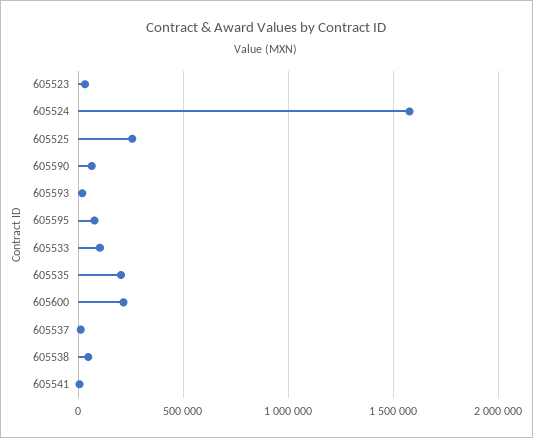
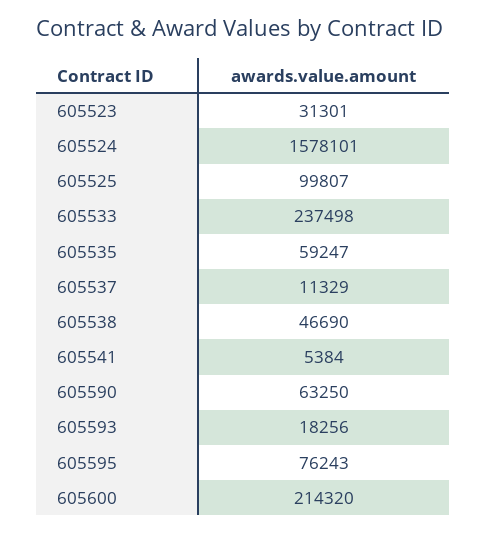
  {
    "605523": 31301,
    "605524": 1578101,
-   "605525": 250000,
+   "605525": 99807,
    "605590": 63250,
    "605593": 18256,
    "605595": 76243,
-   "605533": 100000,
+   "605533": 237498,
-   "605535": 200000,
+   "605535": 59247,
    "605600": 214320,
    "605537": 11329,
    "605538": 46690,
    "605541": 5384
  }

